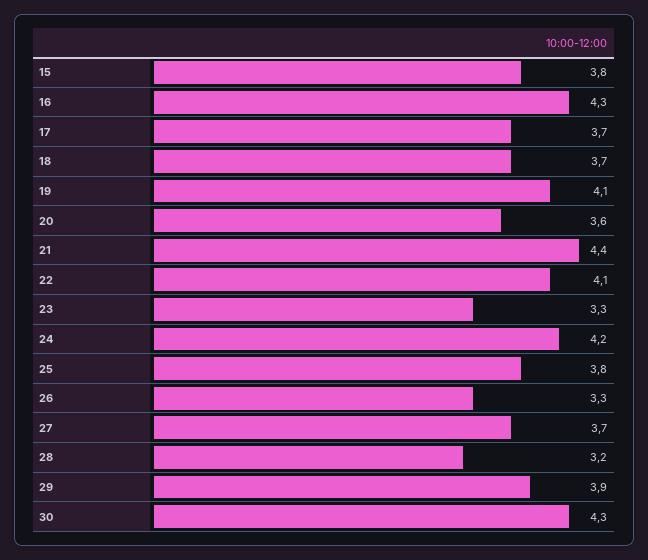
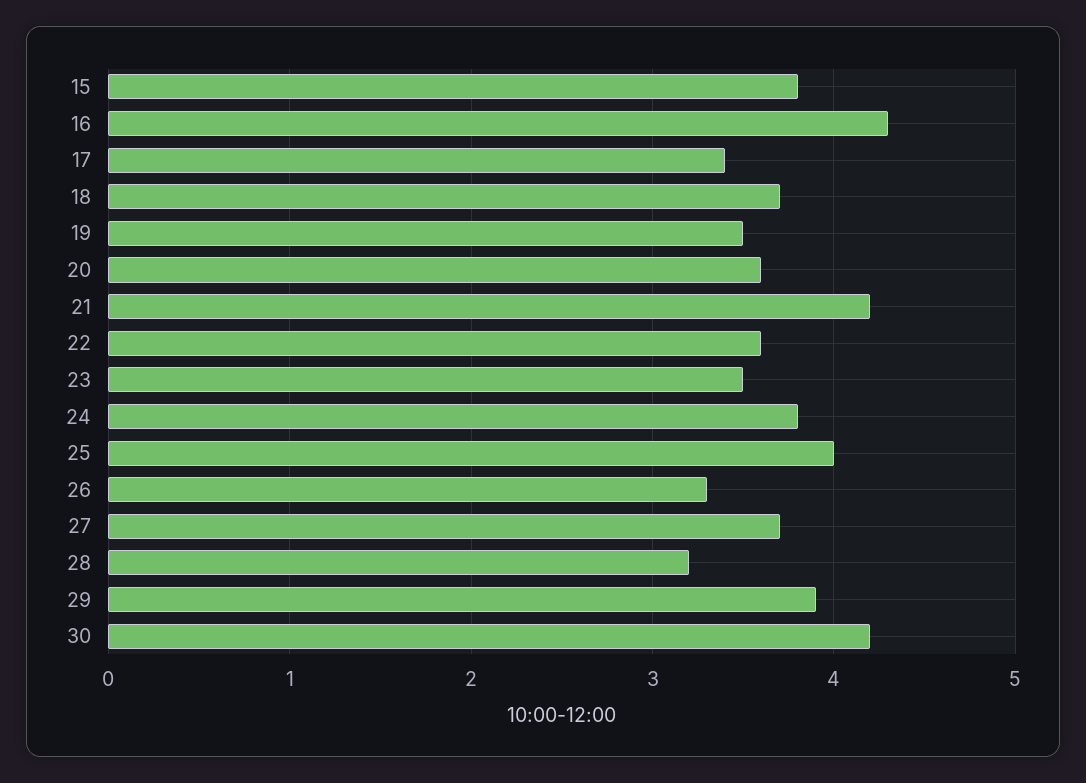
  {
    "15": 3.8,
    "16": 4.3,
-   "17": 3.7,
+   "17": 3.4,
    "18": 3.7,
-   "19": 4.1,
+   "19": 3.5,
    "20": 3.6,
-   "21": 4.4,
+   "21": 4.2,
-   "22": 4.1,
+   "22": 3.6,
-   "23": 3.3,
+   "23": 3.5,
-   "24": 4.2,
+   "24": 3.8,
-   "25": 3.8,
+   "25": 4,
    "26": 3.3,
    "27": 3.7,
    "28": 3.2,
    "29": 3.9,
-   "30": 4.3
+   "30": 4.2
  }

